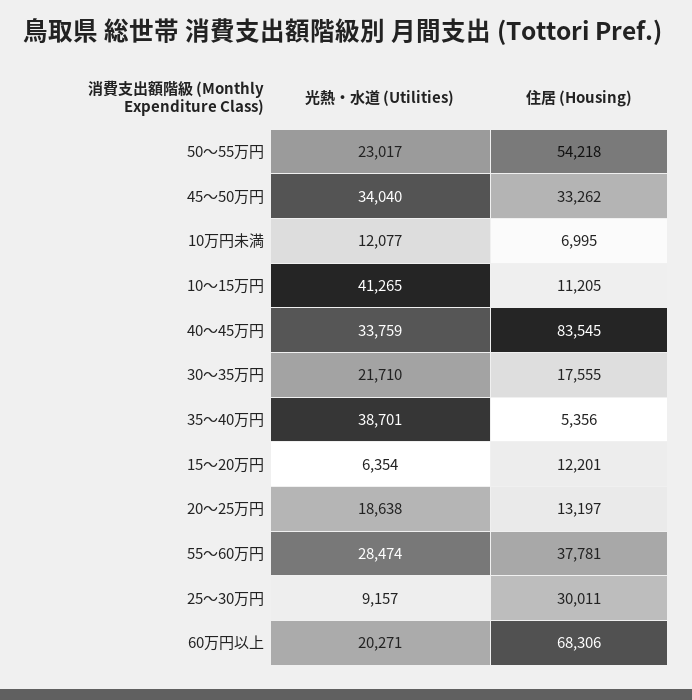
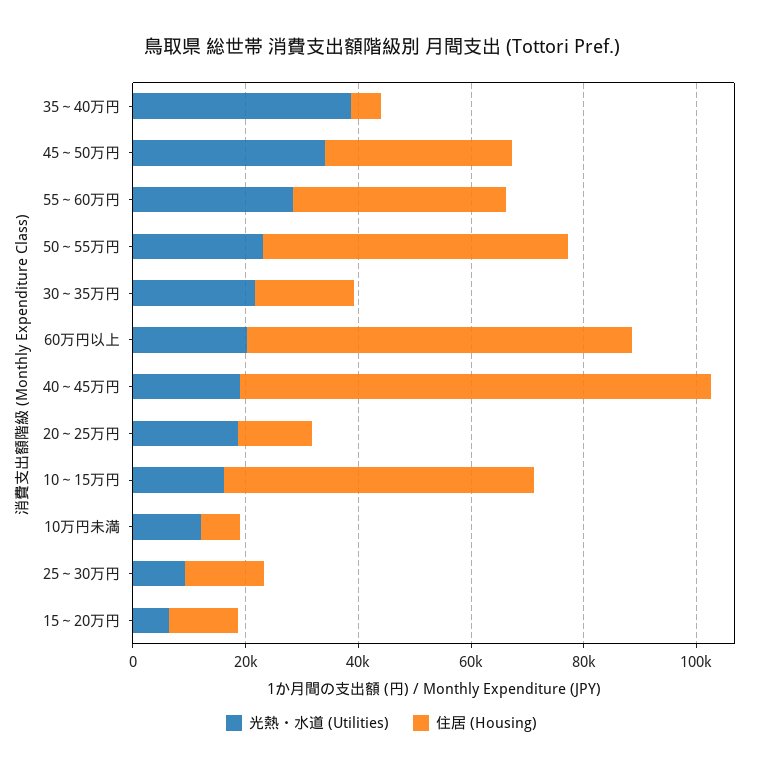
  {
    "光熱・水道 (Utilities)": {
      "50～55万円": 23017,
      "45～50万円": 34040,
      "10万円未満": 12077,
-     "10～15万円": 41265,
+     "10～15万円": 15000,
-     "40～45万円": 33759,
+     "40～45万円": 20000,
      "30～35万円": 21710,
      "35～40万円": 38701,
      "15～20万円": 6354,
      "20～25万円": 18638,
      "55～60万円": 28474,
      "25～30万円": 9157,
      "60万円以上": 20271
    },
    "住居 (Housing)": {
      "50～55万円": 54218,
      "45～50万円": 33262,
      "10万円未満": 6995,
-     "10～15万円": 11205,
+     "10～15万円": 55000,
      "40～45万円": 83545,
      "30～35万円": 17555,
      "35～40万円": 5356,
      "15～20万円": 12201,
      "20～25万円": 13197,
      "55～60万円": 37781,
-     "25～30万円": 30011,
+     "25～30万円": 15000,
      "60万円以上": 68306
    }
  }

